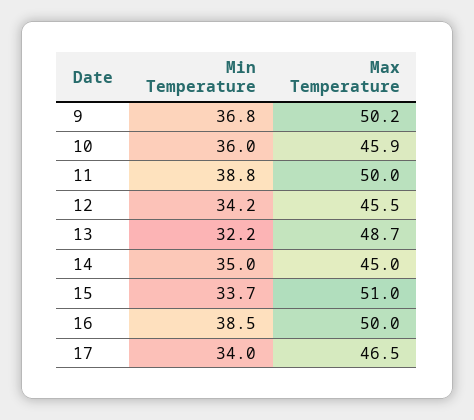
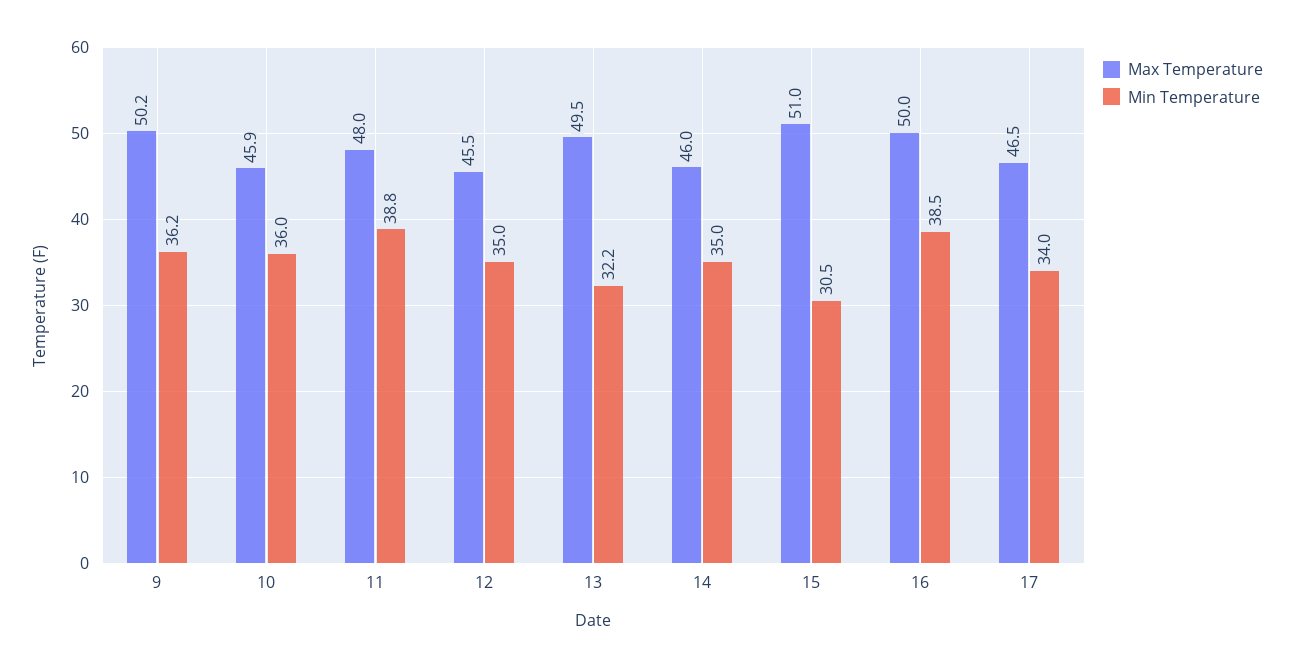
  {
    "Min Temperature": {
-     "9": 36.8,
+     "9": 36.2,
      "10": 36,
      "11": 38.8,
-     "12": 34.2,
+     "12": 35,
      "13": 32.2,
      "14": 35,
-     "15": 33.7,
+     "15": 30.5,
      "16": 38.5,
      "17": 34
    },
    "Max Temperature": {
      "9": 50.2,
      "10": 45.9,
-     "11": 50,
+     "11": 48,
      "12": 45.5,
-     "13": 48.7,
+     "13": 49.5,
-     "14": 45,
+     "14": 46,
      "15": 51,
      "16": 50,
      "17": 46.5
    }
  }

